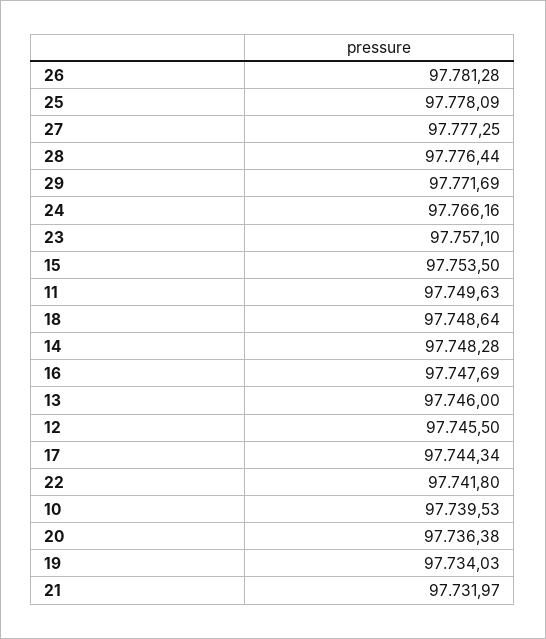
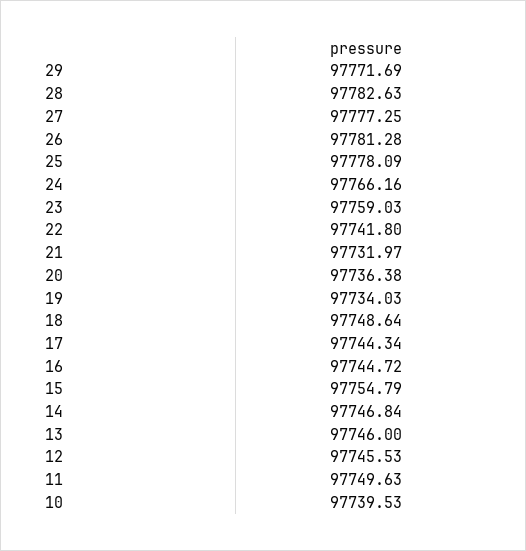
  {
    "26": 97781.28,
    "25": 97778.09,
    "27": 97777.25,
-   "28": 97776.44,
+   "28": 97782.63,
    "29": 97771.69,
    "24": 97766.16,
-   "23": 97757.1,
+   "23": 97759.03,
-   "15": 97753.5,
+   "15": 97754.79,
    "11": 97749.63,
    "18": 97748.64,
-   "14": 97748.28,
+   "14": 97746.84,
-   "16": 97747.69,
+   "16": 97744.72,
    "13": 97746,
-   "12": 97745.5,
+   "12": 97745.53,
    "17": 97744.34,
    "22": 97741.8,
    "10": 97739.53,
    "20": 97736.38,
    "19": 97734.03,
    "21": 97731.97
  }

